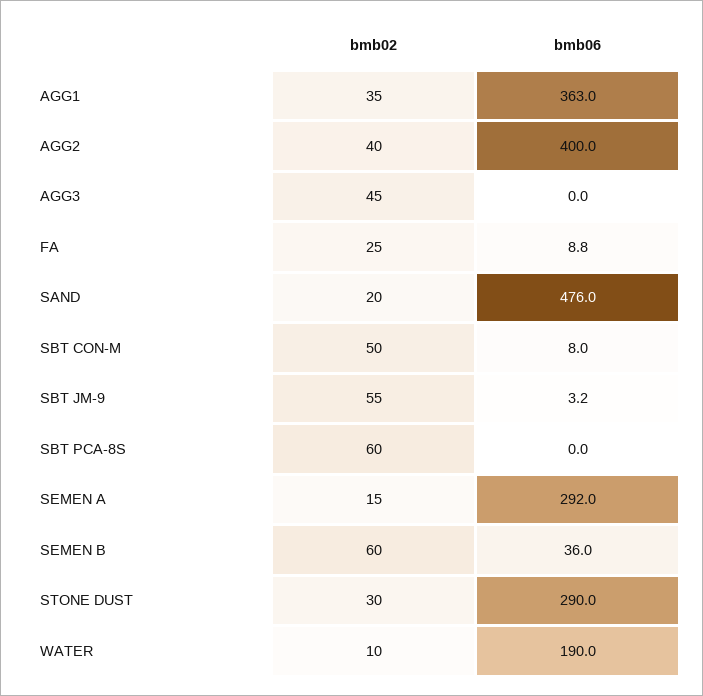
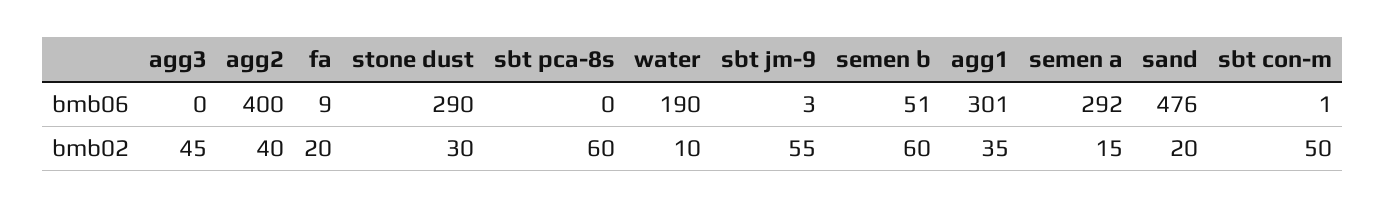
  {
    "bmb02": {
      "AGG1": 35,
      "AGG2": 40,
      "AGG3": 45,
-     "FA": 25,
+     "FA": 20,
      "SAND": 20,
      "SBT CON-M": 50,
      "SBT JM-9": 55,
      "SBT PCA-8S": 60,
      "SEMEN A": 15,
      "SEMEN B": 60,
      "STONE DUST": 30,
      "WATER": 10
    },
    "bmb06": {
-     "AGG1": 363,
+     "AGG1": 301,
      "AGG2": 400,
      "AGG3": 0,
      "FA": 8.8,
      "SAND": 476,
-     "SBT CON-M": 8,
+     "SBT CON-M": 1,
      "SBT JM-9": 3.2,
      "SBT PCA-8S": 0,
      "SEMEN A": 292,
-     "SEMEN B": 36,
+     "SEMEN B": 51,
      "STONE DUST": 290,
      "WATER": 190
    }
  }

